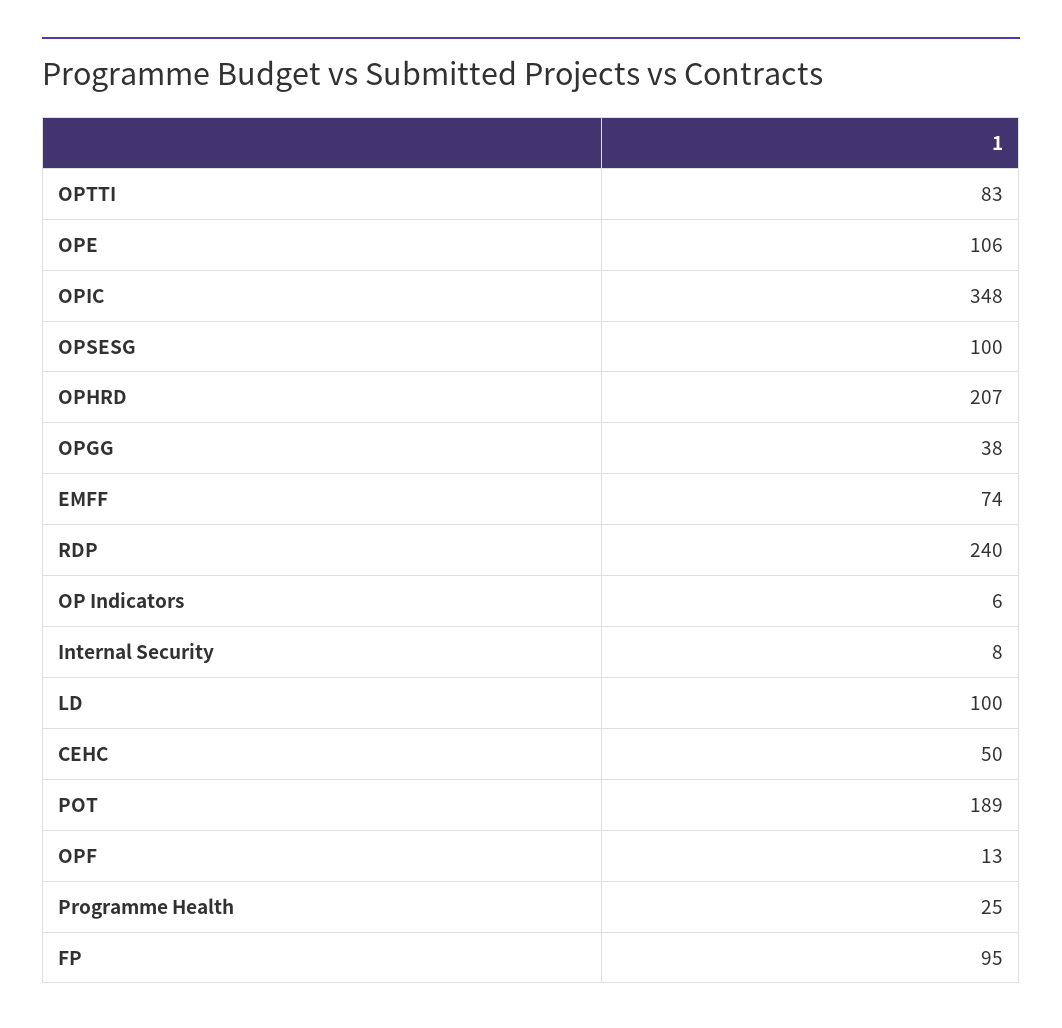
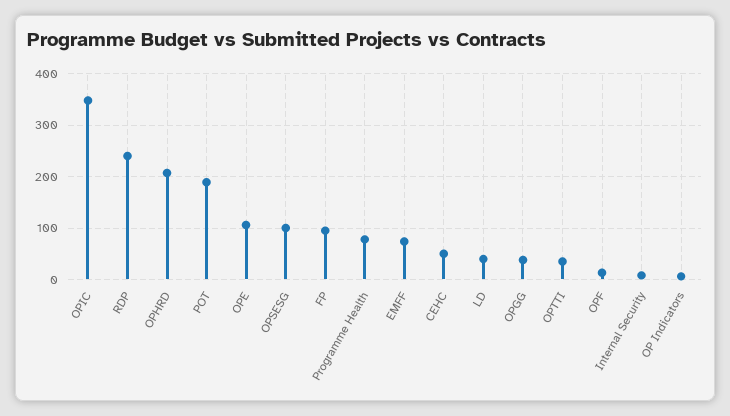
  {
-   "OPTTI": 83,
+   "OPTTI": 40,
    "OPE": 106,
    "OPIC": 348,
    "OPSESG": 100,
    "OPHRD": 207,
    "OPGG": 38,
    "EMFF": 74,
    "RDP": 240,
    "OP Indicators": 6,
    "Internal Security": 8,
-   "LD": 100,
+   "LD": 40,
    "CEHC": 50,
    "POT": 189,
    "OPF": 13,
-   "Programme Health": 25,
+   "Programme Health": 80,
    "FP": 95
  }

